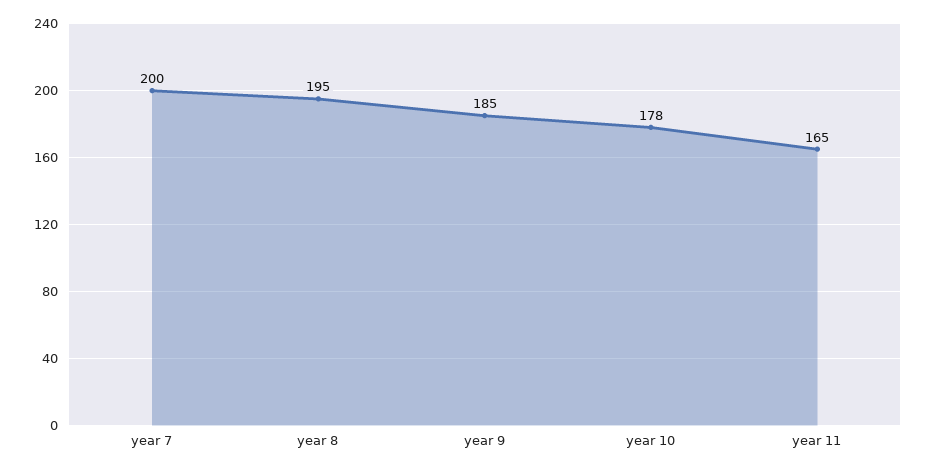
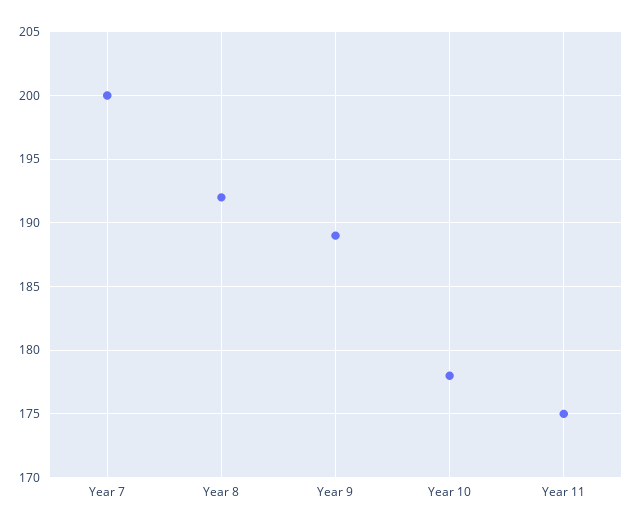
  {
    "year 7": 200,
-   "year 8": 195,
+   "year 8": 192,
-   "year 9": 185,
+   "year 9": 189,
    "year 10": 178,
-   "year 11": 165
+   "year 11": 175
  }

